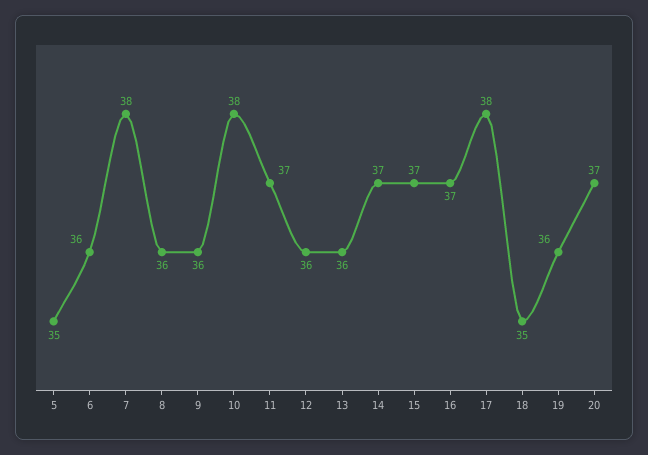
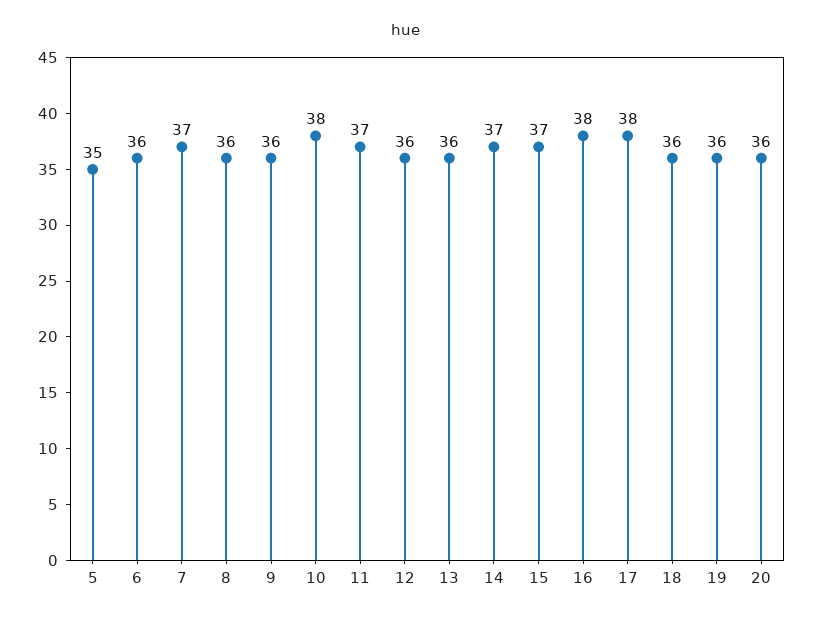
  {
    "5": 35,
    "6": 36,
-   "7": 38,
+   "7": 37,
    "8": 36,
    "9": 36,
    "10": 38,
    "11": 37,
    "12": 36,
    "13": 36,
    "14": 37,
    "15": 37,
-   "16": 37,
+   "16": 38,
    "17": 38,
-   "18": 35,
+   "18": 36,
    "19": 36,
-   "20": 37
+   "20": 36
  }

